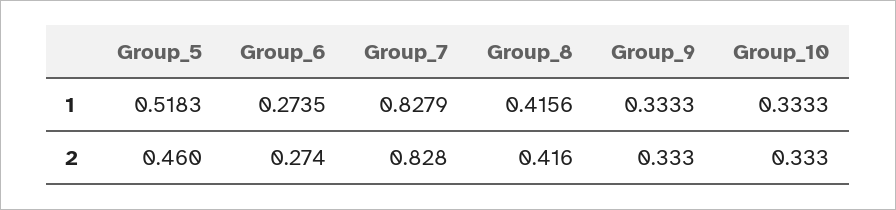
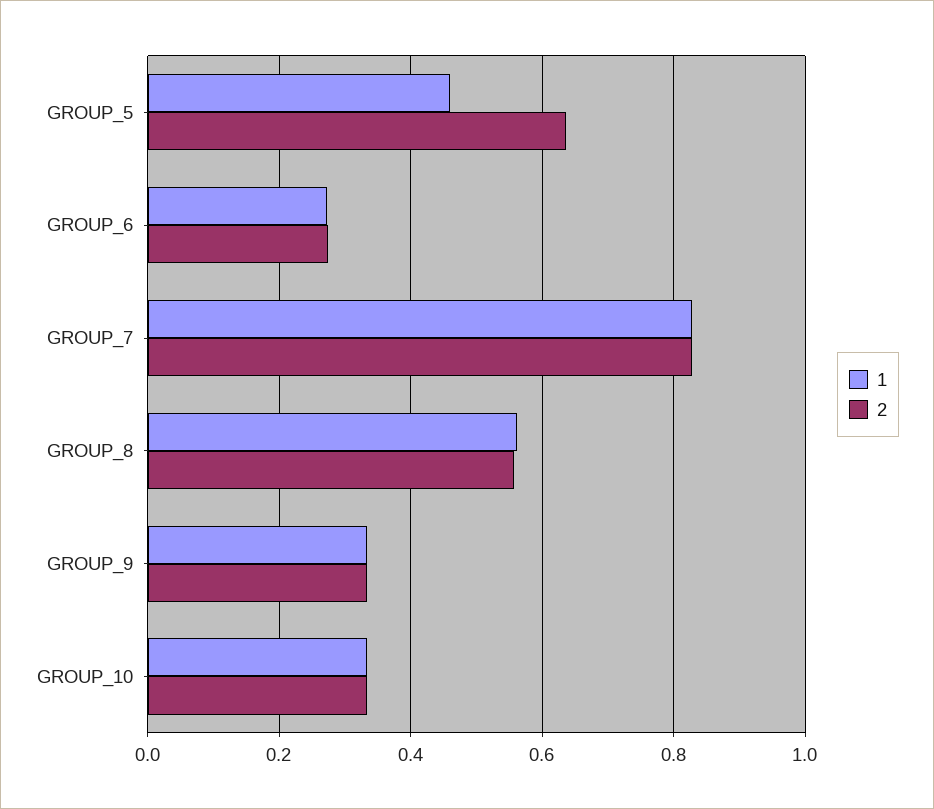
  {
    "1": {
-     "Group_5": 0.5183,
+     "Group_5": 0.46,
      "Group_6": 0.2735,
      "Group_7": 0.8279,
-     "Group_8": 0.4156,
+     "Group_8": 0.56,
      "Group_9": 0.3333,
      "Group_10": 0.3333
    },
    "2": {
-     "Group_5": 0.46,
+     "Group_5": 0.64,
      "Group_6": 0.274,
      "Group_7": 0.828,
-     "Group_8": 0.416,
+     "Group_8": 0.56,
      "Group_9": 0.333,
      "Group_10": 0.333
    }
  }

